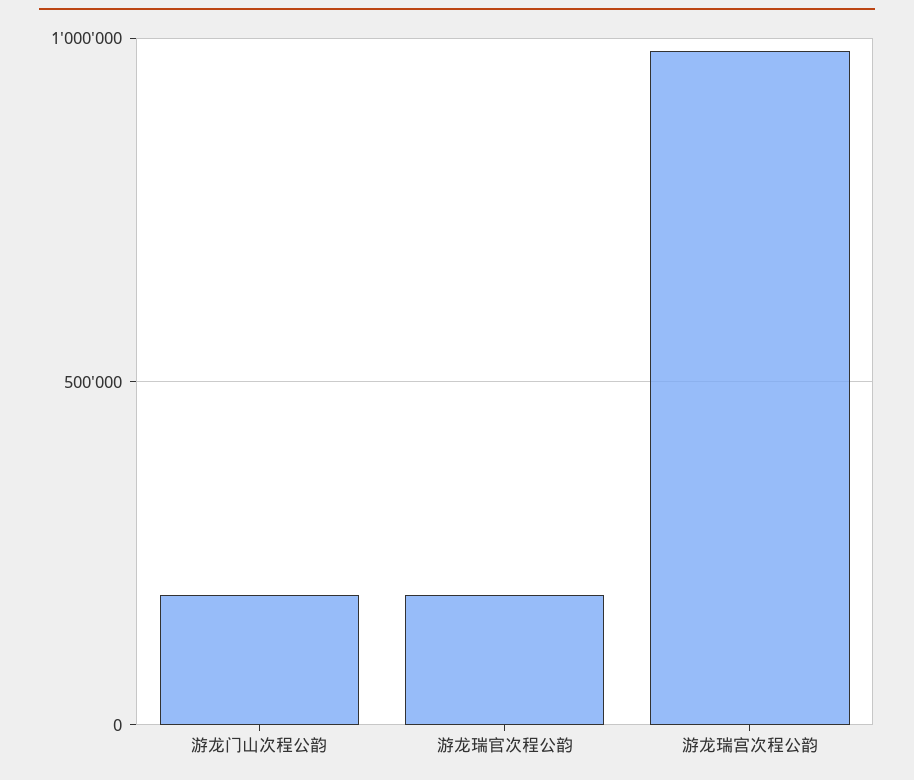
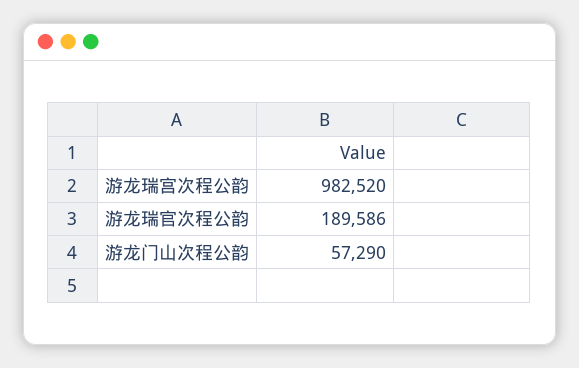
  {
-   "游龙门山次程公韵": 200000,
+   "游龙门山次程公韵": 57290,
    "游龙瑞官次程公韵": 189586,
    "游龙瑞宫次程公韵": 982520
  }

